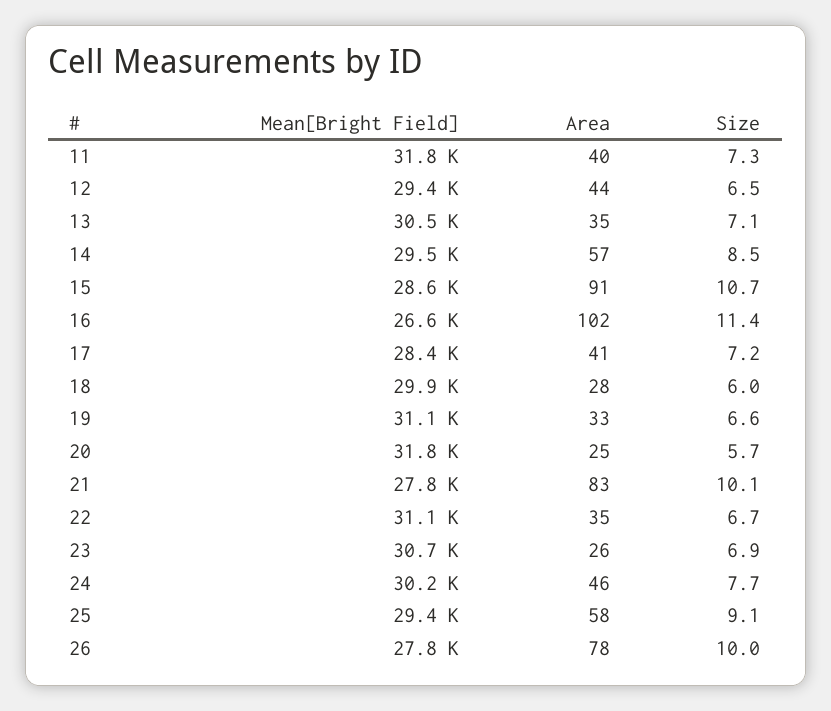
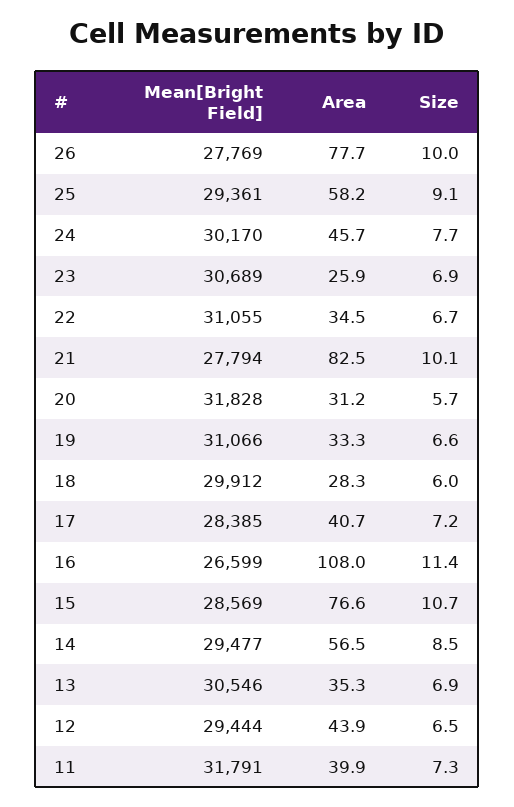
  {
    "Mean[Bright Field]": {
      "11": 31791,
      "12": 29444,
      "13": 30546,
      "14": 29477,
      "15": 28569,
      "16": 26599,
      "17": 28385,
      "18": 29912,
      "19": 31066,
      "20": 31828,
      "21": 27794,
      "22": 31055,
      "23": 30689,
      "24": 30170,
      "25": 29361,
      "26": 27769
    },
    "Area": {
      "11": 39.9,
      "12": 43.9,
      "13": 35.3,
      "14": 56.5,
-     "15": 91,
+     "15": 76.6,
-     "16": 102,
+     "16": 108,
      "17": 40.7,
      "18": 28.3,
      "19": 33.3,
-     "20": 25,
+     "20": 31.2,
      "21": 82.5,
      "22": 34.5,
      "23": 25.9,
      "24": 45.7,
      "25": 58.2,
      "26": 77.7
    },
    "Size": {
      "11": 7.3,
      "12": 6.5,
-     "13": 7.1,
+     "13": 6.9,
      "14": 8.5,
      "15": 10.7,
      "16": 11.4,
      "17": 7.2,
      "18": 6,
      "19": 6.6,
      "20": 5.7,
      "21": 10.1,
      "22": 6.7,
      "23": 6.9,
      "24": 7.7,
      "25": 9.1,
      "26": 10
    }
  }

